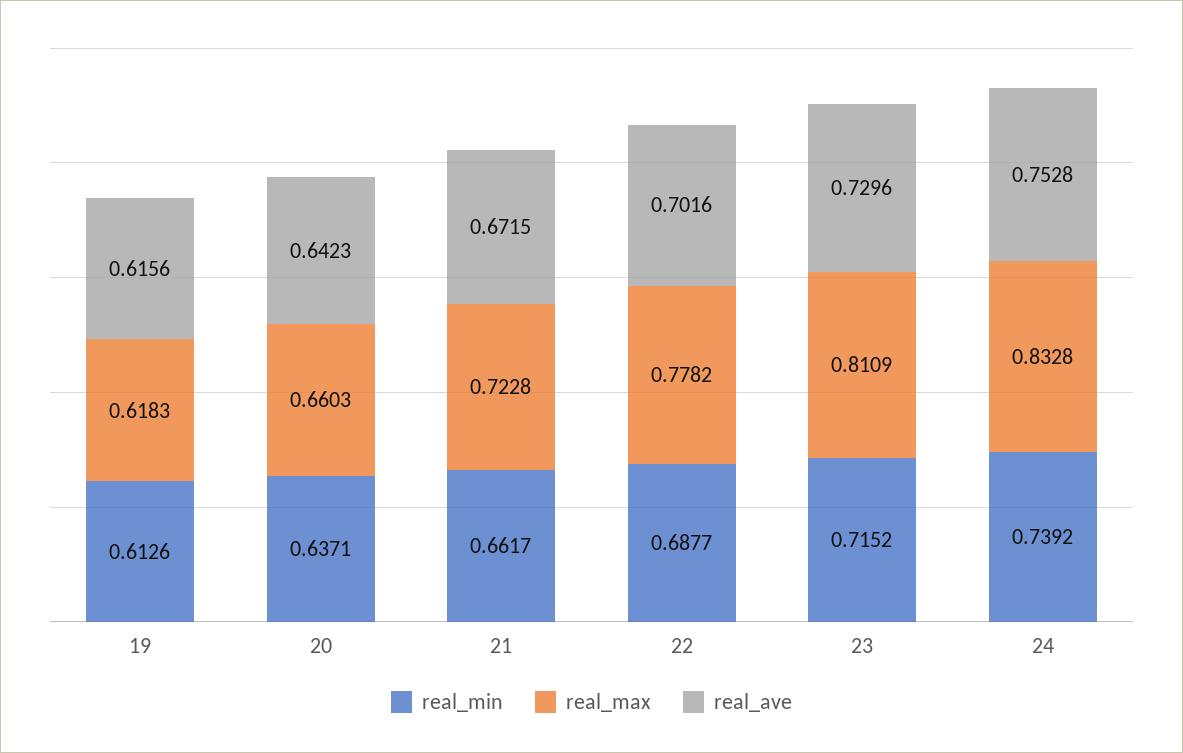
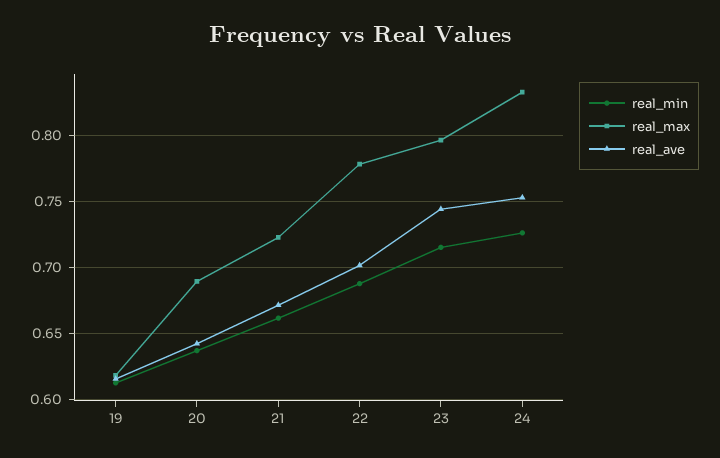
  {
    "real_min": {
      "19": 0.6126,
      "20": 0.6371,
      "21": 0.6617,
      "22": 0.6877,
      "23": 0.7152,
-     "24": 0.7392
+     "24": 0.725
    },
    "real_max": {
      "19": 0.6183,
-     "20": 0.6603,
+     "20": 0.69,
      "21": 0.7228,
      "22": 0.7782,
-     "23": 0.8109,
+     "23": 0.795,
      "24": 0.8328
    },
    "real_ave": {
      "19": 0.6156,
      "20": 0.6423,
      "21": 0.6715,
      "22": 0.7016,
-     "23": 0.7296,
+     "23": 0.745,
      "24": 0.7528
    }
  }

